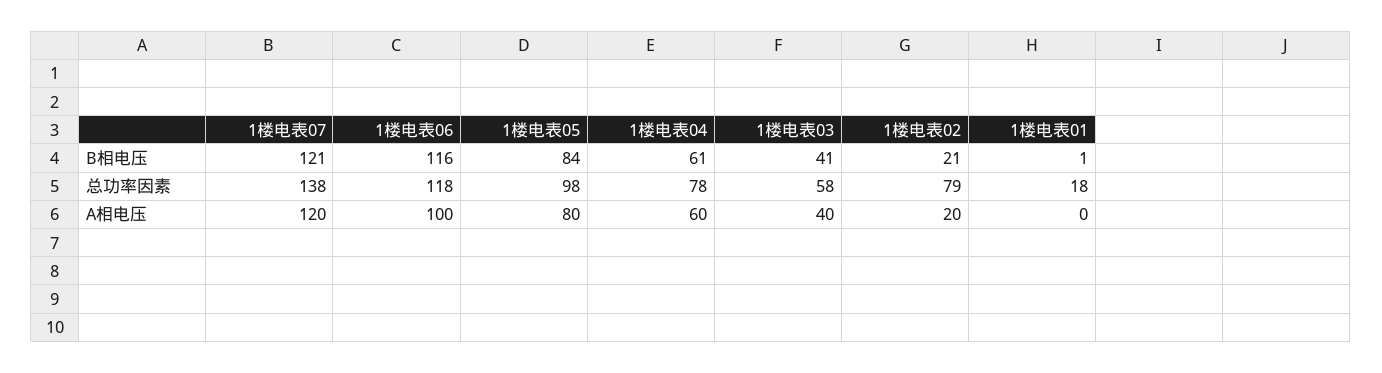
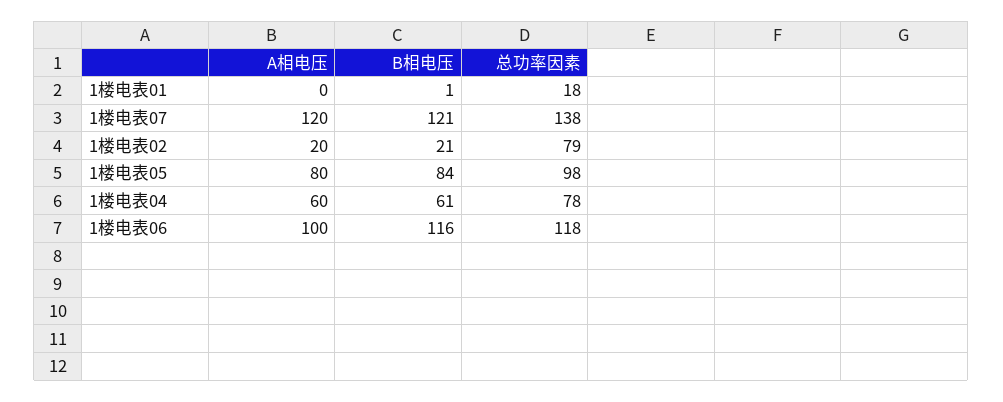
  {
    "1楼电表07": {
      "B相电压": 121,
      "总功率因素": 138,
      "A相电压": 120
    },
    "1楼电表06": {
      "B相电压": 116,
      "总功率因素": 118,
      "A相电压": 100
    },
    "1楼电表05": {
      "B相电压": 84,
      "总功率因素": 98,
      "A相电压": 80
    },
    "1楼电表04": {
      "B相电压": 61,
      "总功率因素": 78,
      "A相电压": 60
    },
-   "1楼电表03": {
-     "B相电压": 41,
-     "总功率因素": 58,
-     "A相电压": 40
-   },
    "1楼电表02": {
      "B相电压": 21,
      "总功率因素": 79,
      "A相电压": 20
    },
    "1楼电表01": {
      "B相电压": 1,
      "总功率因素": 18,
      "A相电压": 0
    }
  }

